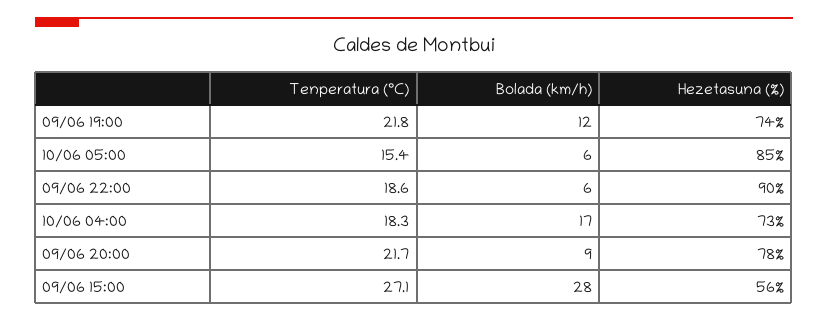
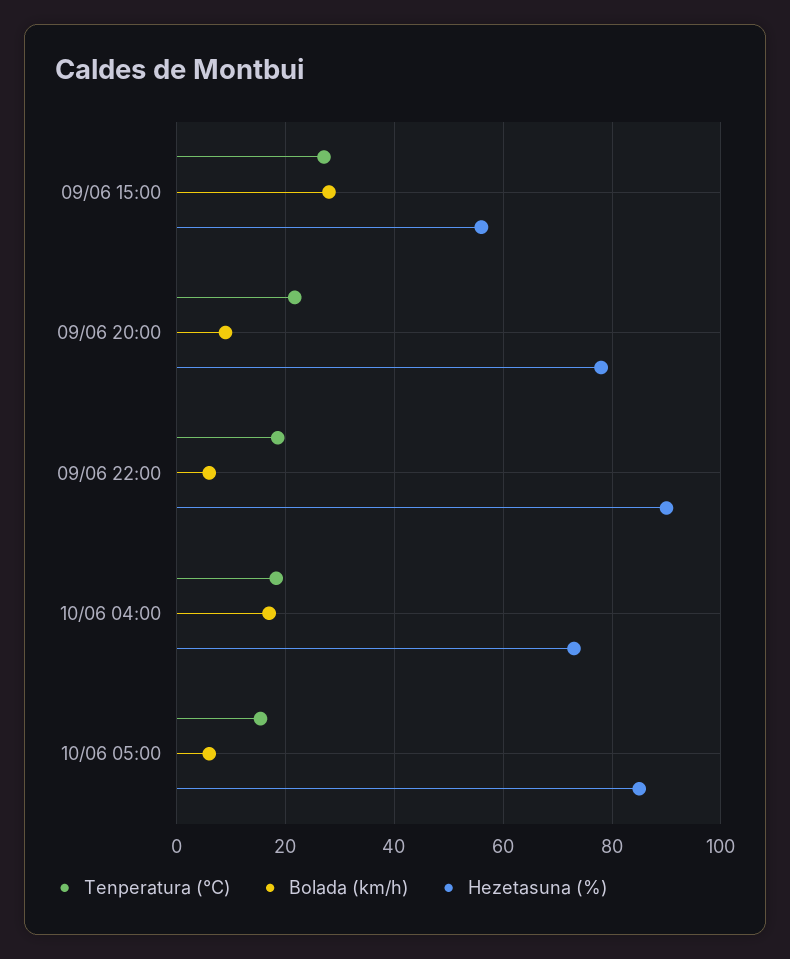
  {
    "Tenperatura (°C)": {
-     "09/06 19:00": 21.8,
      "10/06 05:00": 15.4,
      "09/06 22:00": 18.6,
      "10/06 04:00": 18.3,
      "09/06 20:00": 21.7,
      "09/06 15:00": 27.1
    },
    "Bolada (km/h)": {
-     "09/06 19:00": 12,
      "10/06 05:00": 6,
      "09/06 22:00": 6,
      "10/06 04:00": 17,
      "09/06 20:00": 9,
      "09/06 15:00": 28
    },
    "Hezetasuna (%)": {
-     "09/06 19:00": 74,
      "10/06 05:00": 85,
      "09/06 22:00": 90,
      "10/06 04:00": 73,
      "09/06 20:00": 78,
      "09/06 15:00": 56
    }
  }

